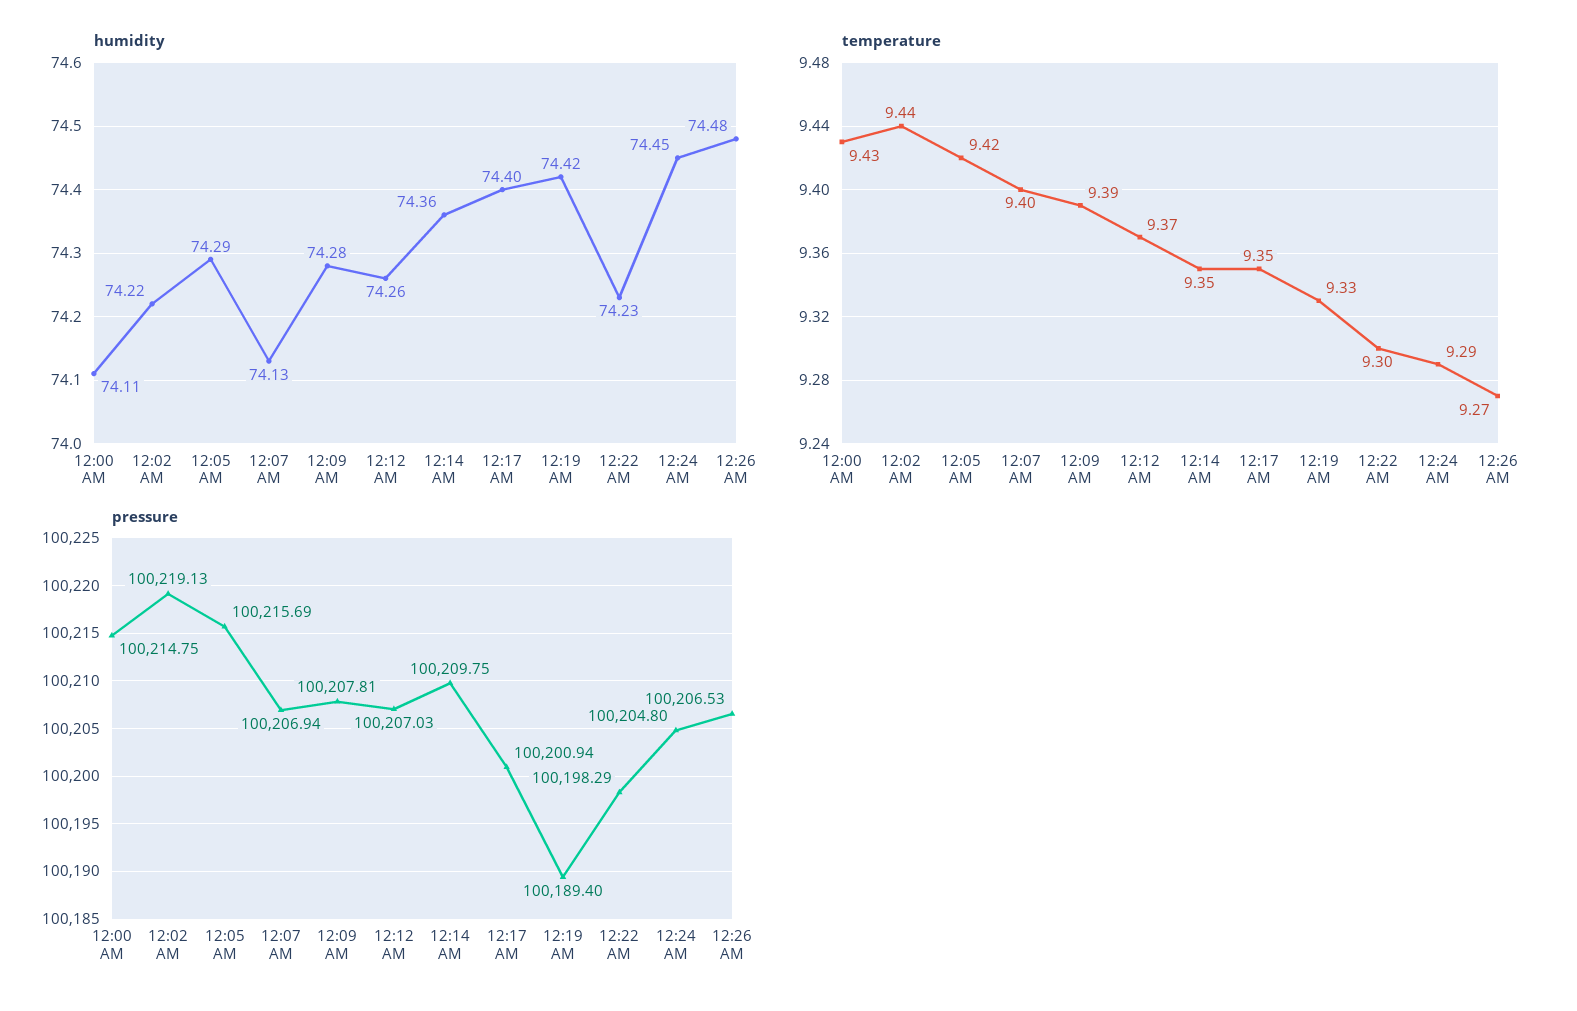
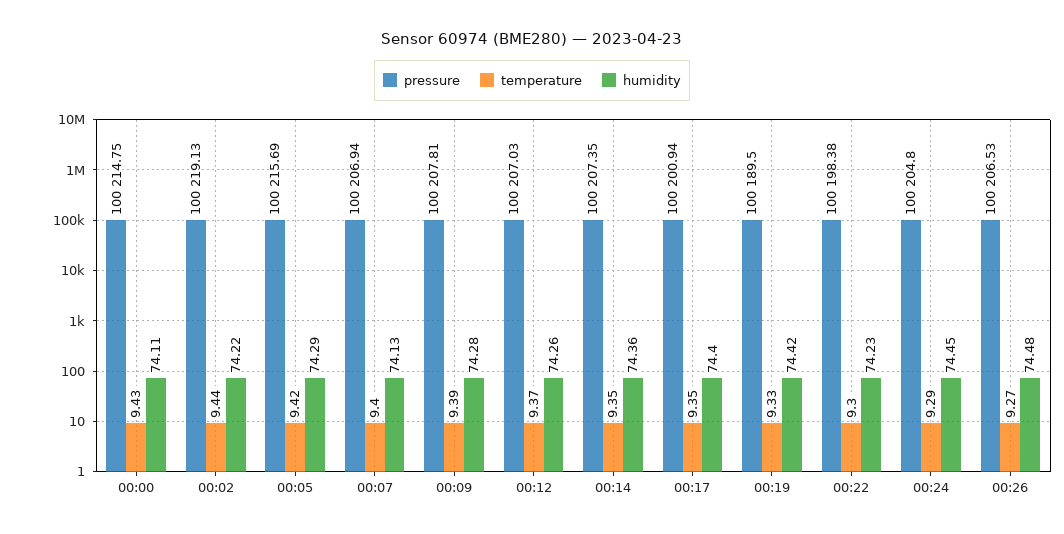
  {
    "humidity": {
      "12:00 AM": 74.11,
      "12:02 AM": 74.22,
      "12:05 AM": 74.29,
      "12:07 AM": 74.13,
      "12:09 AM": 74.28,
      "12:12 AM": 74.26,
      "12:14 AM": 74.36,
      "12:17 AM": 74.4,
      "12:19 AM": 74.42,
      "12:22 AM": 74.23,
      "12:24 AM": 74.45,
      "12:26 AM": 74.48
    },
    "temperature": {
      "12:00 AM": 9.43,
      "12:02 AM": 9.44,
      "12:05 AM": 9.42,
      "12:07 AM": 9.4,
      "12:09 AM": 9.39,
      "12:12 AM": 9.37,
      "12:14 AM": 9.35,
      "12:17 AM": 9.35,
      "12:19 AM": 9.33,
      "12:22 AM": 9.3,
      "12:24 AM": 9.29,
      "12:26 AM": 9.27
    },
    "pressure": {
      "12:00 AM": 100214.75,
      "12:02 AM": 100219.13,
      "12:05 AM": 100215.69,
      "12:07 AM": 100206.94,
      "12:09 AM": 100207.81,
      "12:12 AM": 100207.03,
-     "12:14 AM": 100209.75,
+     "12:14 AM": 100207.35,
      "12:17 AM": 100200.94,
-     "12:19 AM": 100189.4,
+     "12:19 AM": 100189.5,
-     "12:22 AM": 100198.29,
+     "12:22 AM": 100198.38,
      "12:24 AM": 100204.8,
      "12:26 AM": 100206.53
    }
  }

